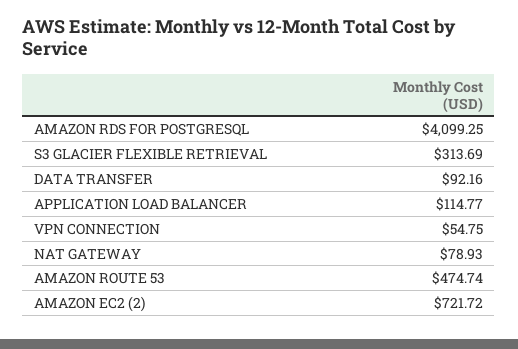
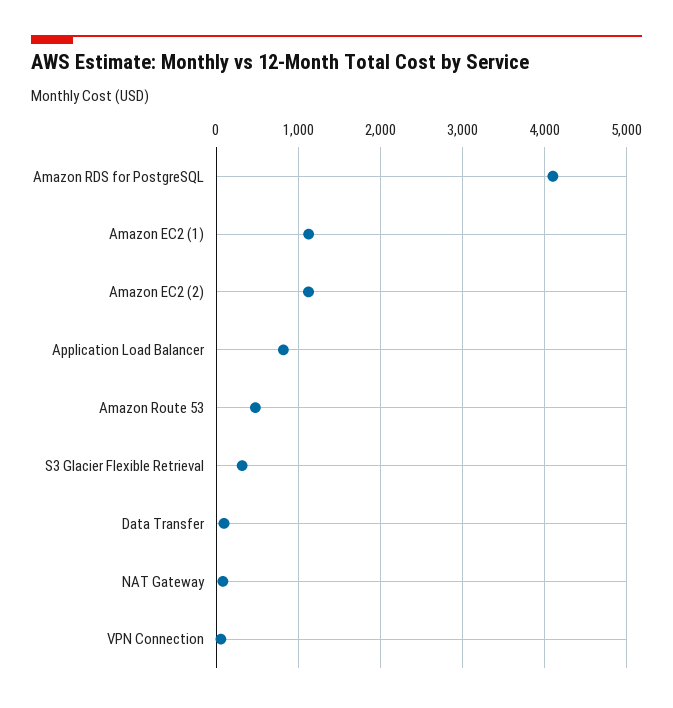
  {
    "AMAZON RDS FOR POSTGRESQL": 4099.25,
    "S3 GLACIER FLEXIBLE RETRIEVAL": 313.69,
    "DATA TRANSFER": 92.16,
-   "APPLICATION LOAD BALANCER": 114.77,
+   "APPLICATION LOAD BALANCER": 800,
    "VPN CONNECTION": 54.75,
    "NAT GATEWAY": 78.93,
    "AMAZON ROUTE 53": 474.74,
-   "AMAZON EC2 (2)": 721.72
+   "AMAZON EC2 (2)": 1100,
+   "Amazon EC2 (1)": 1100
  }

